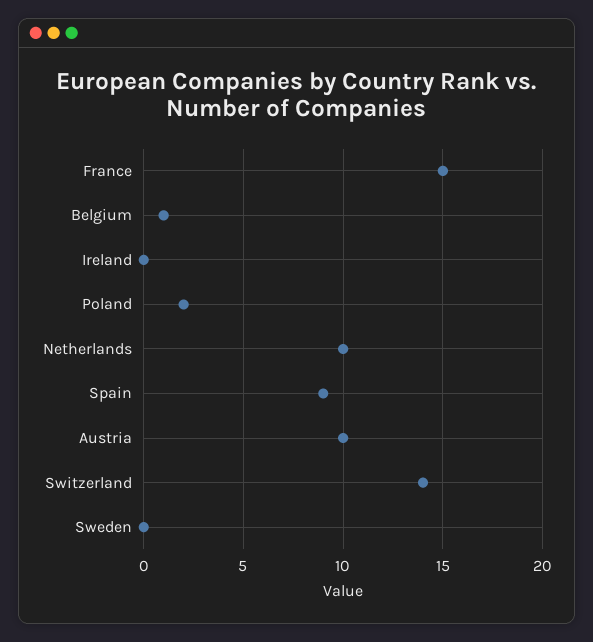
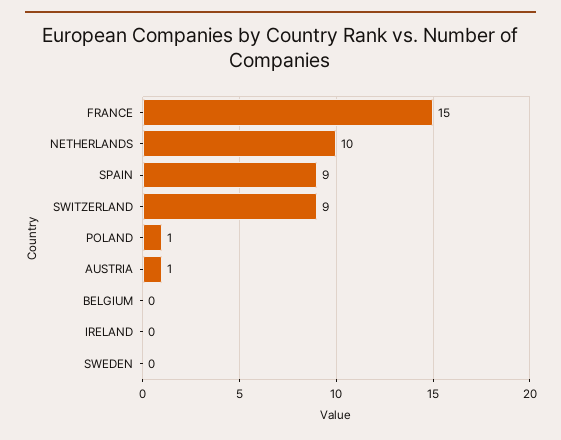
  {
    "France": 15,
-   "Belgium": 1,
+   "Belgium": 0,
    "Ireland": 0,
-   "Poland": 2,
+   "Poland": 1,
    "Netherlands": 10,
    "Spain": 9,
-   "Austria": 10,
+   "Austria": 1,
-   "Switzerland": 14,
+   "Switzerland": 9,
    "Sweden": 0
  }

